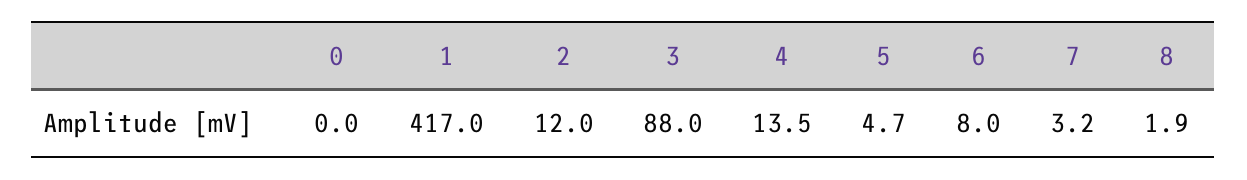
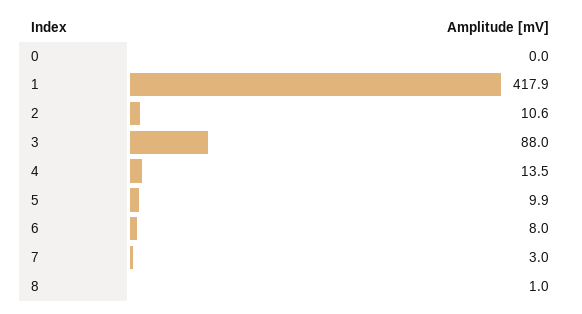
  {
    "0": 0,
-   "1": 417,
+   "1": 417.9,
-   "2": 12,
+   "2": 10.6,
    "3": 88,
    "4": 13.5,
-   "5": 4.7,
+   "5": 9.9,
    "6": 8,
-   "7": 3.2,
+   "7": 3,
-   "8": 1.9
+   "8": 1
  }

